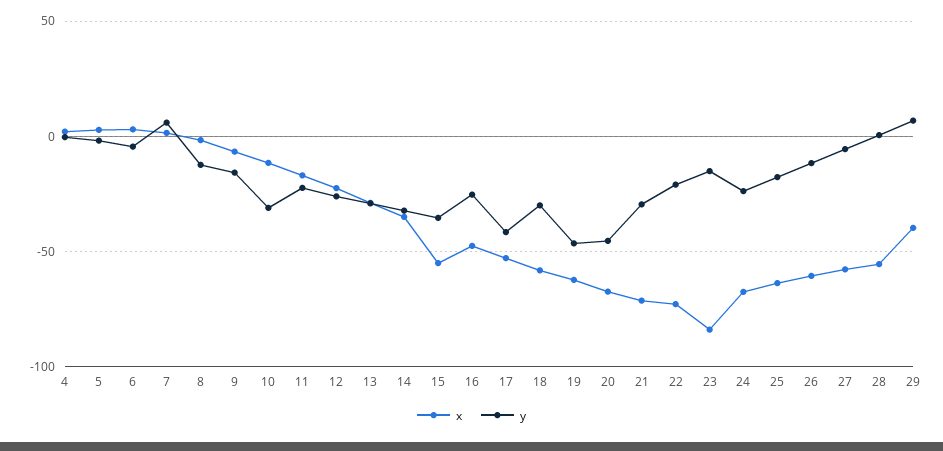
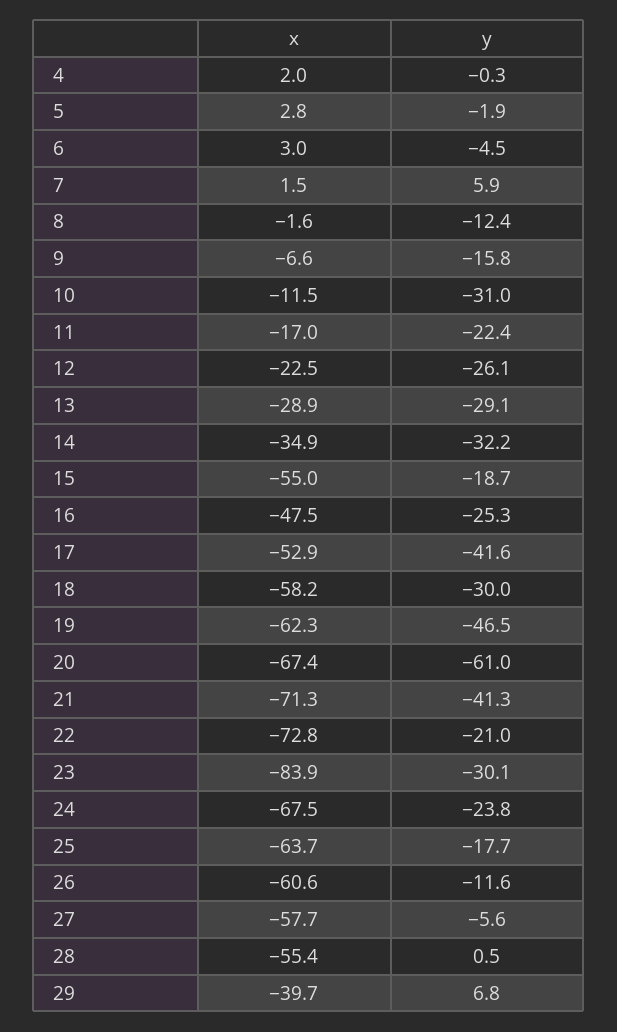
  {
    "x": {
      "4": 2,
      "5": 2.8,
      "6": 3,
      "7": 1.5,
      "8": -1.6,
      "9": -6.6,
      "10": -11.5,
      "11": -17,
      "12": -22.5,
      "13": -28.9,
      "14": -34.9,
      "15": -55,
      "16": -47.5,
      "17": -52.9,
      "18": -58.2,
      "19": -62.3,
      "20": -67.4,
      "21": -71.3,
      "22": -72.8,
      "23": -83.9,
      "24": -67.5,
      "25": -63.7,
      "26": -60.6,
      "27": -57.7,
      "28": -55.4,
      "29": -39.7
    },
    "y": {
      "4": -0.3,
      "5": -1.9,
      "6": -4.5,
      "7": 5.9,
      "8": -12.4,
      "9": -15.8,
      "10": -31,
      "11": -22.4,
      "12": -26.1,
      "13": -29.1,
      "14": -32.2,
-     "15": -35,
+     "15": -18.7,
      "16": -25.3,
      "17": -41.6,
      "18": -30,
      "19": -46.5,
-     "20": -45,
+     "20": -61,
-     "21": -30,
+     "21": -41.3,
      "22": -21,
-     "23": -15,
+     "23": -30.1,
      "24": -23.8,
      "25": -17.7,
      "26": -11.6,
      "27": -5.6,
      "28": 0.5,
      "29": 6.8
    }
  }

